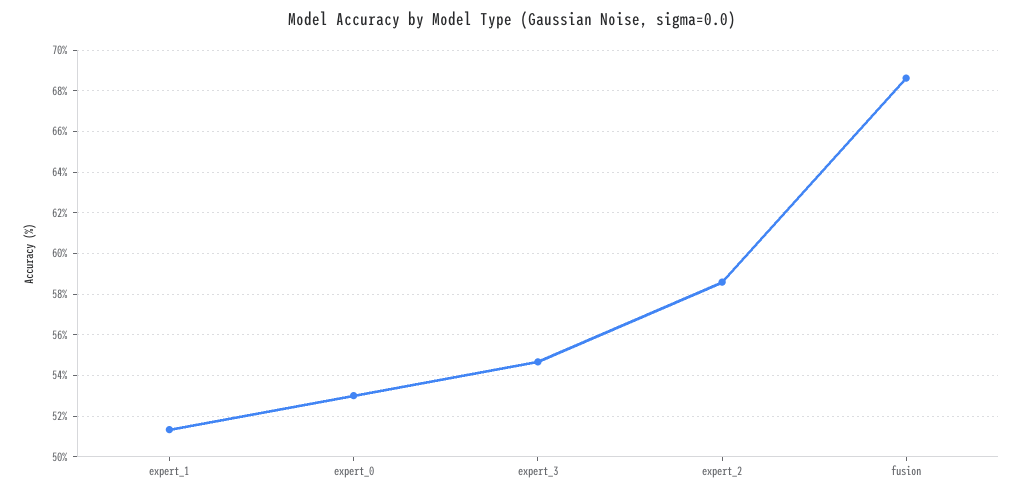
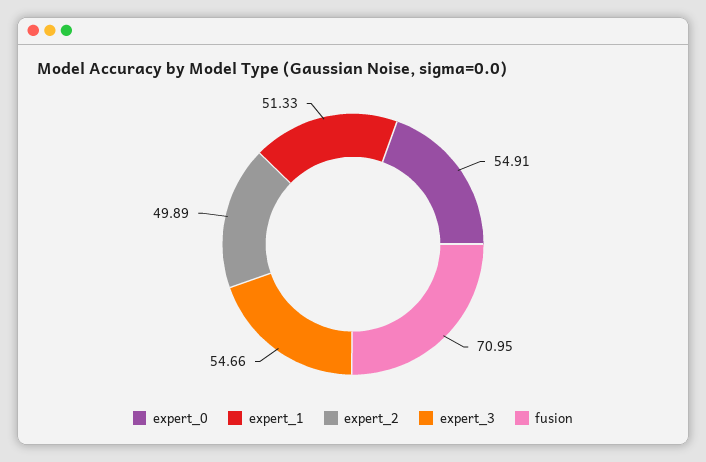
  {
    "expert_1": 51.33,
-   "expert_0": 53,
+   "expert_0": 54.91,
    "expert_3": 54.66,
-   "expert_2": 58.5,
+   "expert_2": 49.89,
-   "fusion": 68.5
+   "fusion": 70.95
  }

